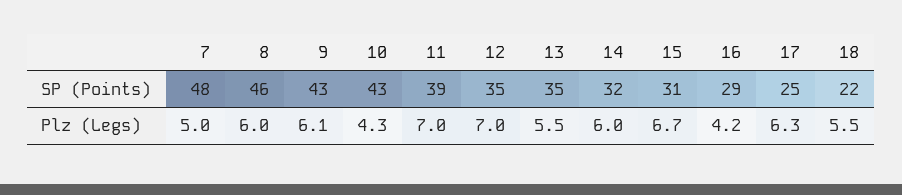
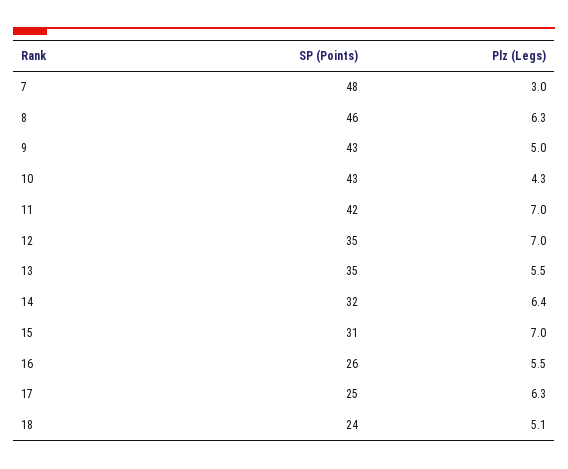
  {
    "7": {
      "SP (Points)": 48,
-     "Plz (Legs)": 5
+     "Plz (Legs)": 3
    },
    "8": {
      "SP (Points)": 46,
-     "Plz (Legs)": 6
+     "Plz (Legs)": 6.3
    },
    "9": {
      "SP (Points)": 43,
-     "Plz (Legs)": 6.1
+     "Plz (Legs)": 5
    },
    "10": {
      "SP (Points)": 43,
      "Plz (Legs)": 4.3
    },
    "11": {
-     "SP (Points)": 39,
+     "SP (Points)": 42,
      "Plz (Legs)": 7
    },
    "12": {
      "SP (Points)": 35,
      "Plz (Legs)": 7
    },
    "13": {
      "SP (Points)": 35,
      "Plz (Legs)": 5.5
    },
    "14": {
      "SP (Points)": 32,
-     "Plz (Legs)": 6
+     "Plz (Legs)": 6.4
    },
    "15": {
      "SP (Points)": 31,
-     "Plz (Legs)": 6.7
+     "Plz (Legs)": 7
    },
    "16": {
-     "SP (Points)": 29,
+     "SP (Points)": 26,
-     "Plz (Legs)": 4.2
+     "Plz (Legs)": 5.5
    },
    "17": {
      "SP (Points)": 25,
      "Plz (Legs)": 6.3
    },
    "18": {
-     "SP (Points)": 22,
+     "SP (Points)": 24,
-     "Plz (Legs)": 5.5
+     "Plz (Legs)": 5.1
    }
  }

